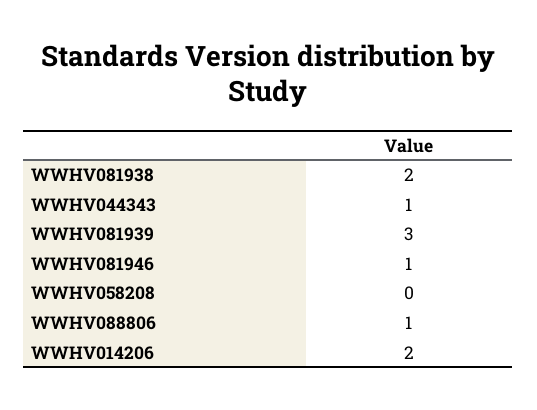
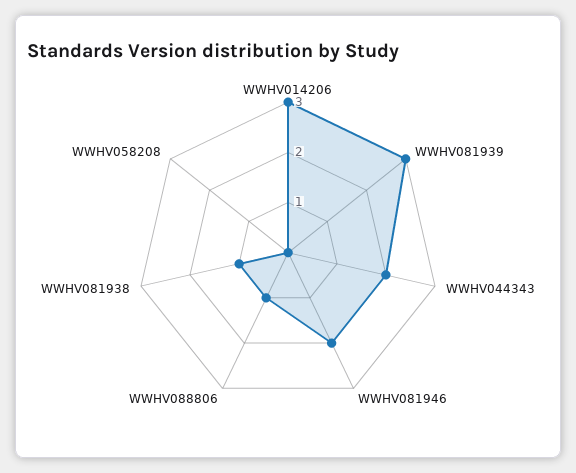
  {
-   "WWHV081938": 2,
+   "WWHV081938": 1,
-   "WWHV044343": 1,
+   "WWHV044343": 2,
    "WWHV081939": 3,
-   "WWHV081946": 1,
+   "WWHV081946": 2,
    "WWHV058208": 0,
    "WWHV088806": 1,
-   "WWHV014206": 2
+   "WWHV014206": 3
  }

